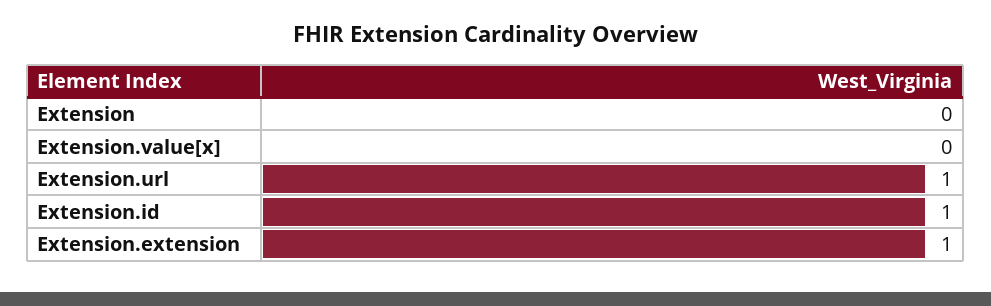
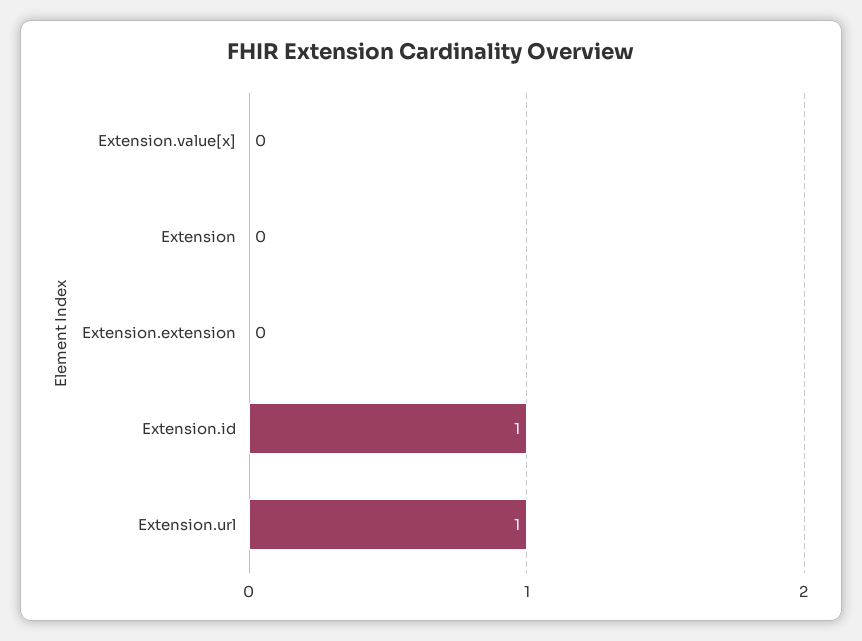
  {
    "Extension": 0,
    "Extension.value[x]": 0,
    "Extension.url": 1,
    "Extension.id": 1,
-   "Extension.extension": 1
+   "Extension.extension": 0
  }

